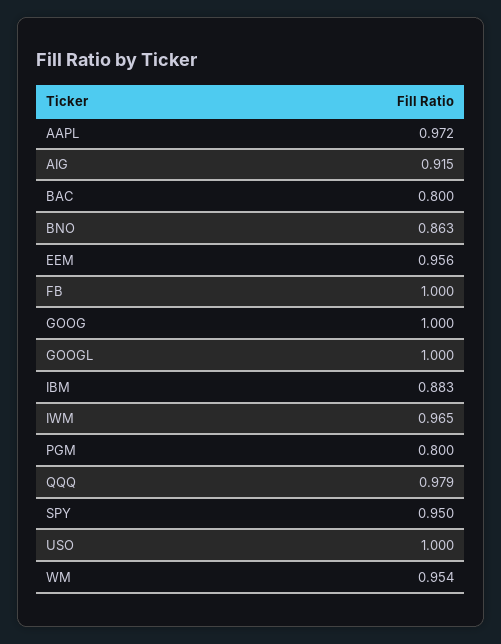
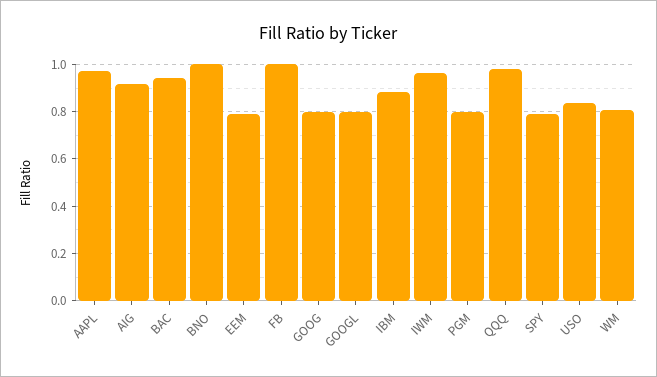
  {
    "AAPL": 0.972,
    "AIG": 0.915,
-   "BAC": 0.8,
+   "BAC": 0.95,
-   "BNO": 0.863,
+   "BNO": 1,
-   "EEM": 0.956,
+   "EEM": 0.8,
    "FB": 1,
-   "GOOG": 1,
+   "GOOG": 0.8,
-   "GOOGL": 1,
+   "GOOGL": 0.8,
    "IBM": 0.883,
    "IWM": 0.965,
    "PGM": 0.8,
    "QQQ": 0.979,
-   "SPY": 0.95,
+   "SPY": 0.8,
-   "USO": 1,
+   "USO": 0.85,
-   "WM": 0.954
+   "WM": 0.8
  }

